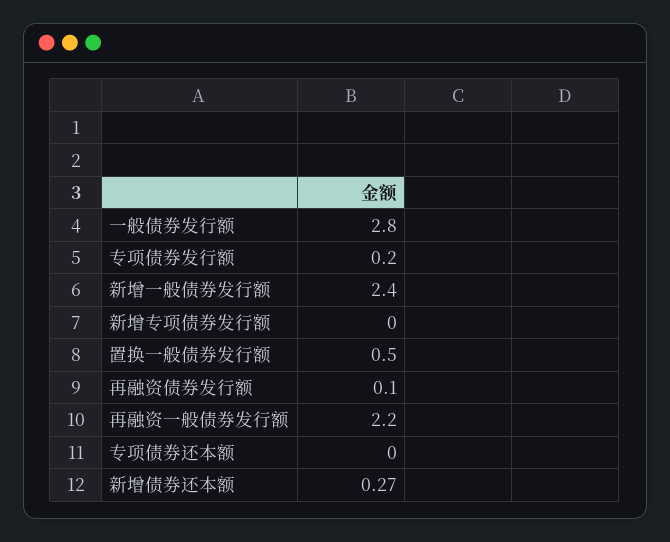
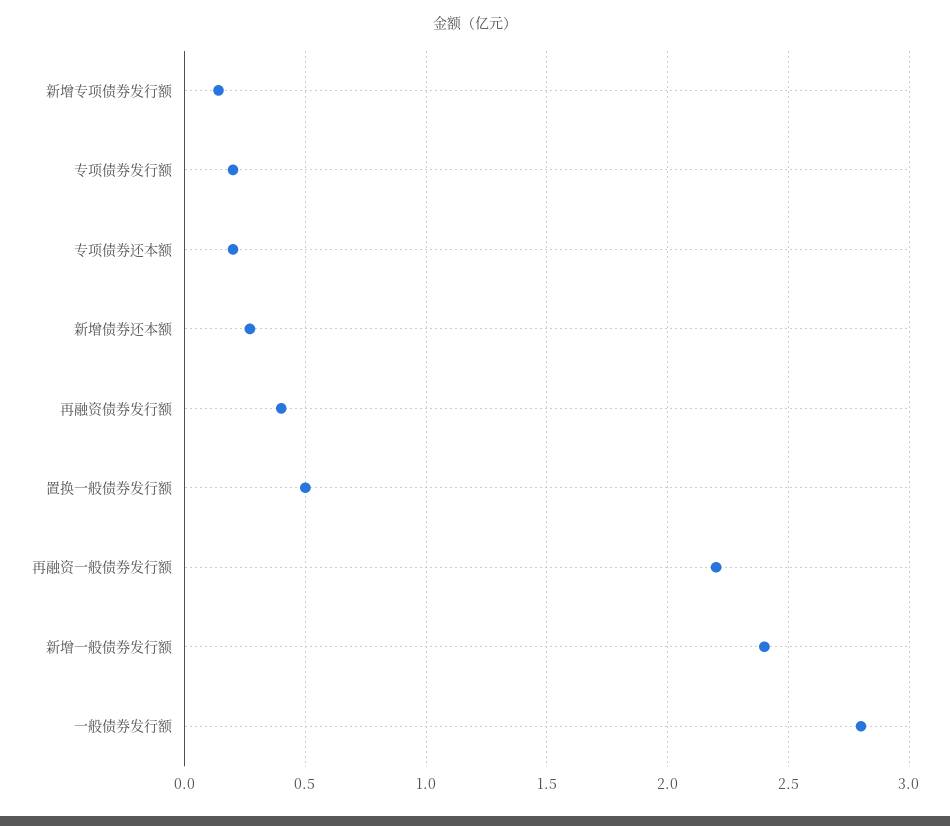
  {
    "一般债券发行额": 2.8,
    "专项债券发行额": 0.2,
    "新增一般债券发行额": 2.4,
-   "新增专项债券发行额": 0,
+   "新增专项债券发行额": 0.15,
    "置换一般债券发行额": 0.5,
-   "再融资债券发行额": 0.1,
+   "再融资债券发行额": 0.4,
    "再融资一般债券发行额": 2.2,
-   "专项债券还本额": 0,
+   "专项债券还本额": 0.2,
    "新增债券还本额": 0.27
  }

